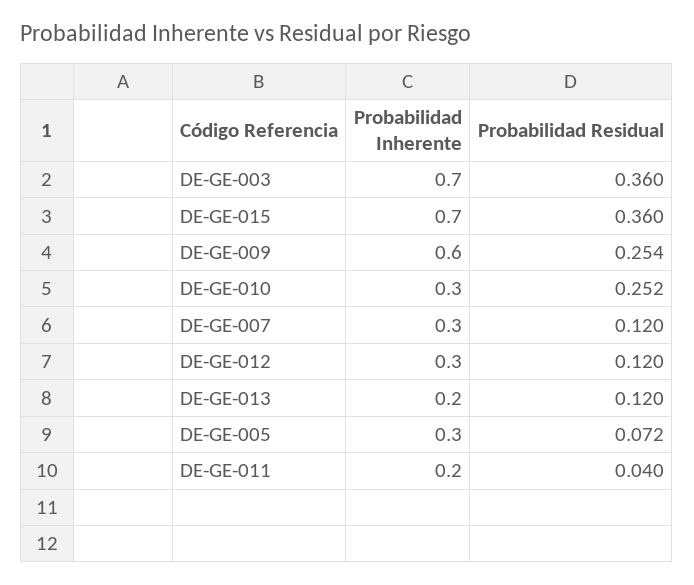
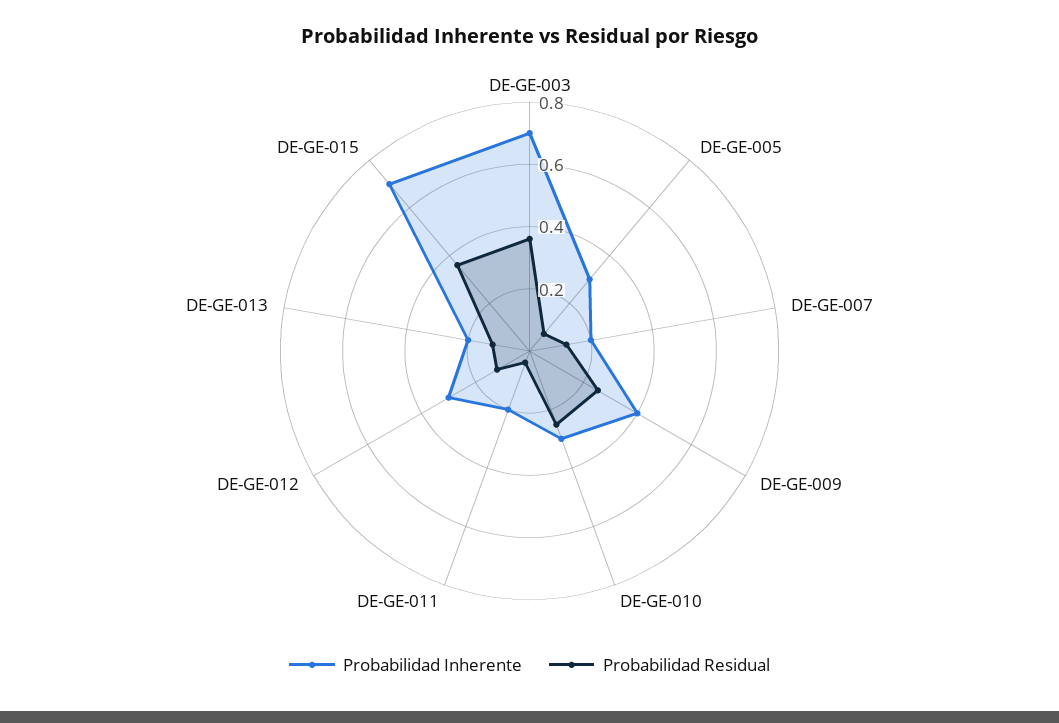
  {
    "Probabilidad Inherente": {
      "DE-GE-003": 0.7,
      "DE-GE-015": 0.7,
-     "DE-GE-009": 0.6,
+     "DE-GE-009": 0.4,
      "DE-GE-010": 0.3,
-     "DE-GE-007": 0.3,
+     "DE-GE-007": 0.2,
      "DE-GE-012": 0.3,
      "DE-GE-013": 0.2,
      "DE-GE-005": 0.3,
      "DE-GE-011": 0.2
    },
    "Probabilidad Residual": {
      "DE-GE-003": 0.36,
      "DE-GE-015": 0.36,
      "DE-GE-009": 0.254,
      "DE-GE-010": 0.252,
      "DE-GE-007": 0.12,
      "DE-GE-012": 0.12,
      "DE-GE-013": 0.12,
      "DE-GE-005": 0.072,
      "DE-GE-011": 0.04
    }
  }

